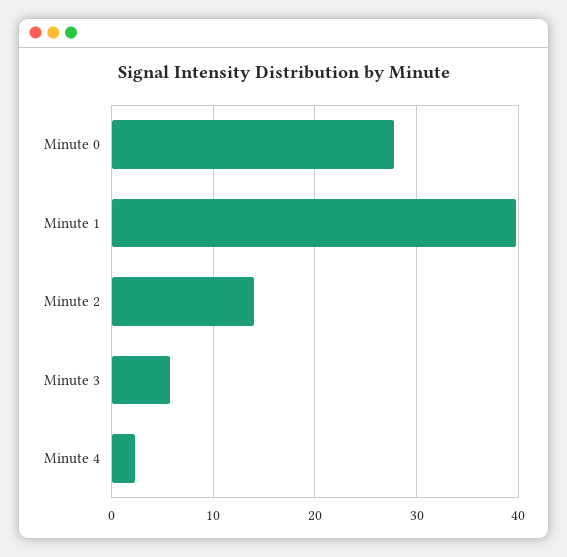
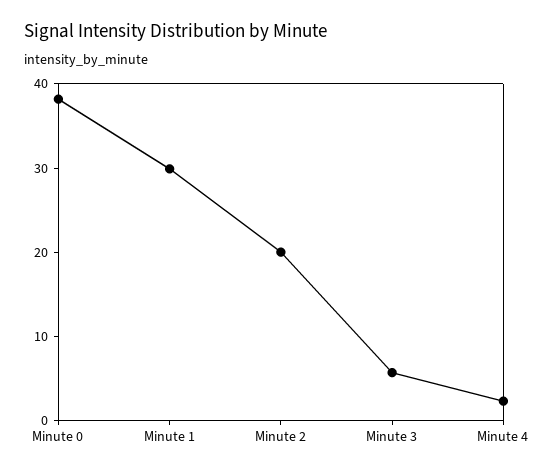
  {
-   "Minute 0": 28,
+   "Minute 0": 38,
-   "Minute 1": 40,
+   "Minute 1": 30,
-   "Minute 2": 14,
+   "Minute 2": 20,
    "Minute 3": 6,
    "Minute 4": 2
  }

